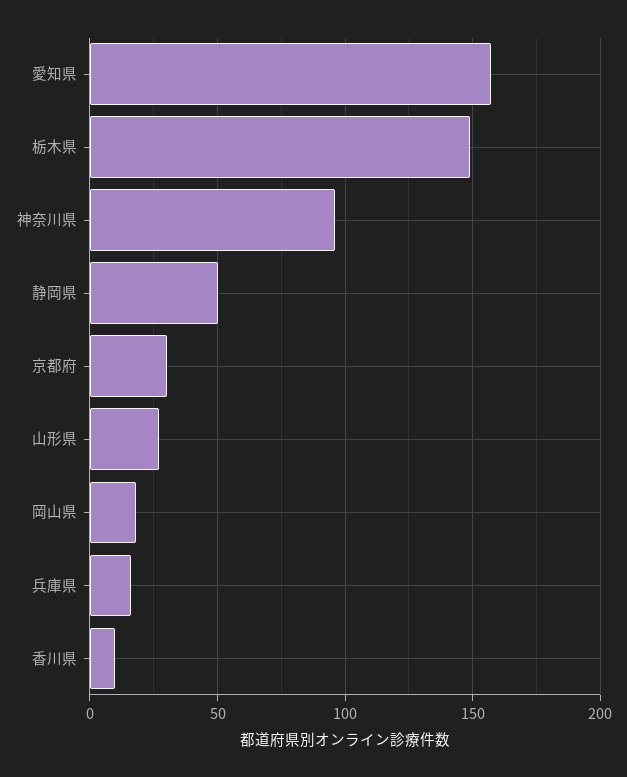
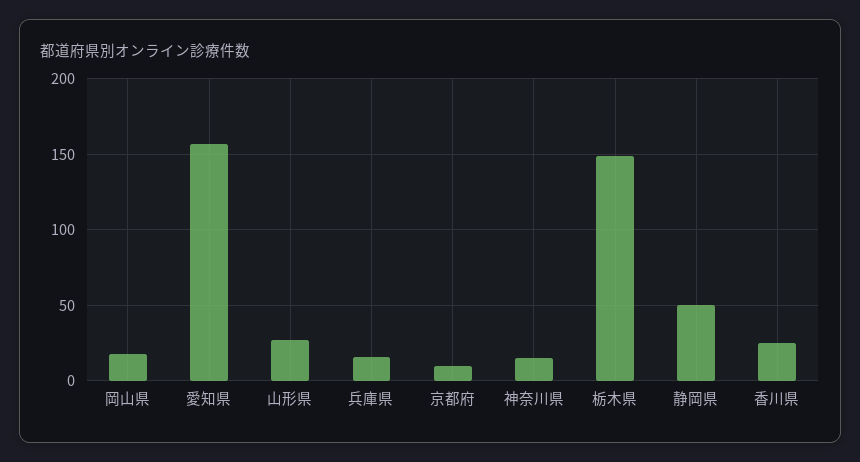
  {
    "愛知県": 155,
    "栃木県": 150,
-   "神奈川県": 95,
+   "神奈川県": 15,
    "静岡県": 50,
-   "京都府": 30,
+   "京都府": 10,
    "山形県": 25,
    "岡山県": 20,
    "兵庫県": 15,
-   "香川県": 10
+   "香川県": 25
  }

